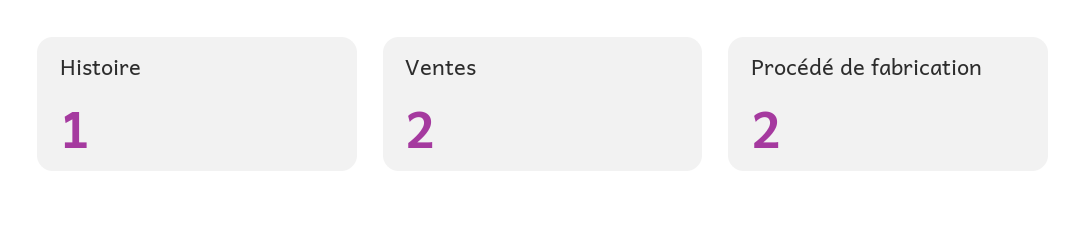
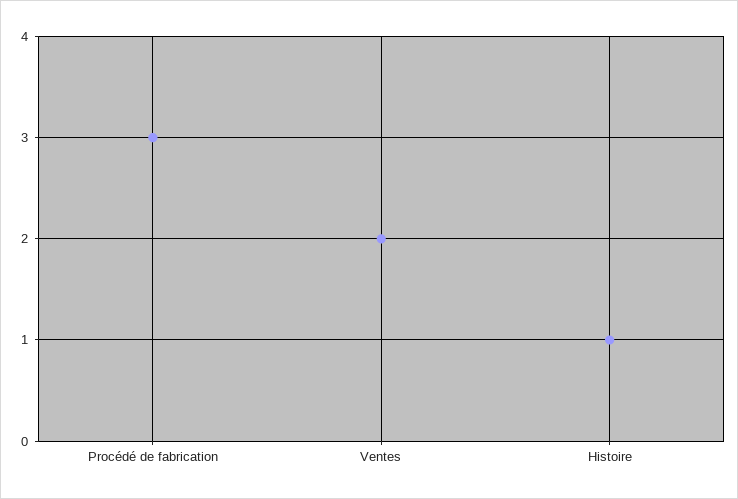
  {
    "Histoire": 1,
    "Ventes": 2,
-   "Procédé de fabrication": 2
+   "Procédé de fabrication": 3
  }

